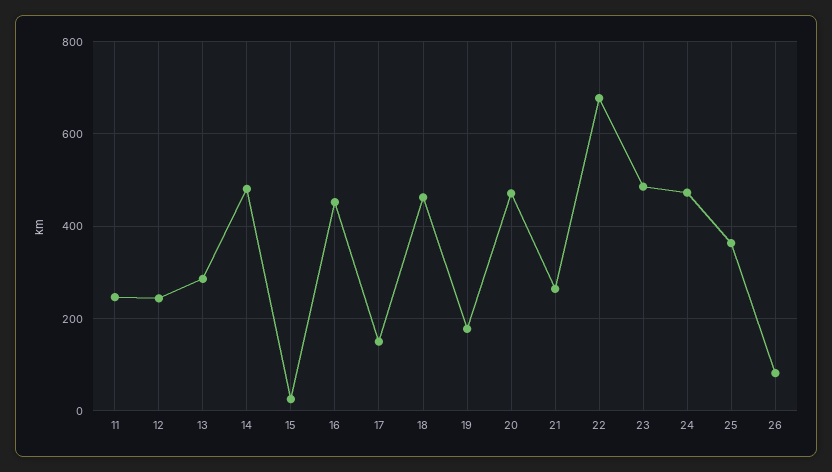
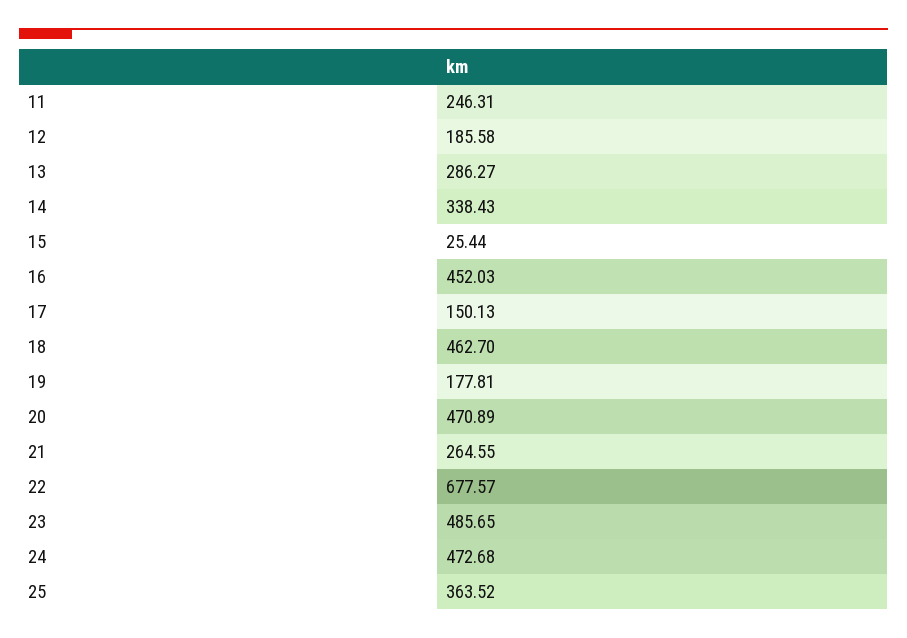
  {
    "11": 246.31,
-   "12": 240,
+   "12": 185.58,
    "13": 286.27,
-   "14": 480,
+   "14": 338.43,
    "15": 25.44,
    "16": 452.03,
    "17": 150.13,
    "18": 462.7,
    "19": 177.81,
    "20": 470.89,
    "21": 264.55,
    "22": 677.57,
    "23": 485.65,
    "24": 472.68,
-   "25": 363.52,
+   "25": 363.52
-   "26": 80
  }

